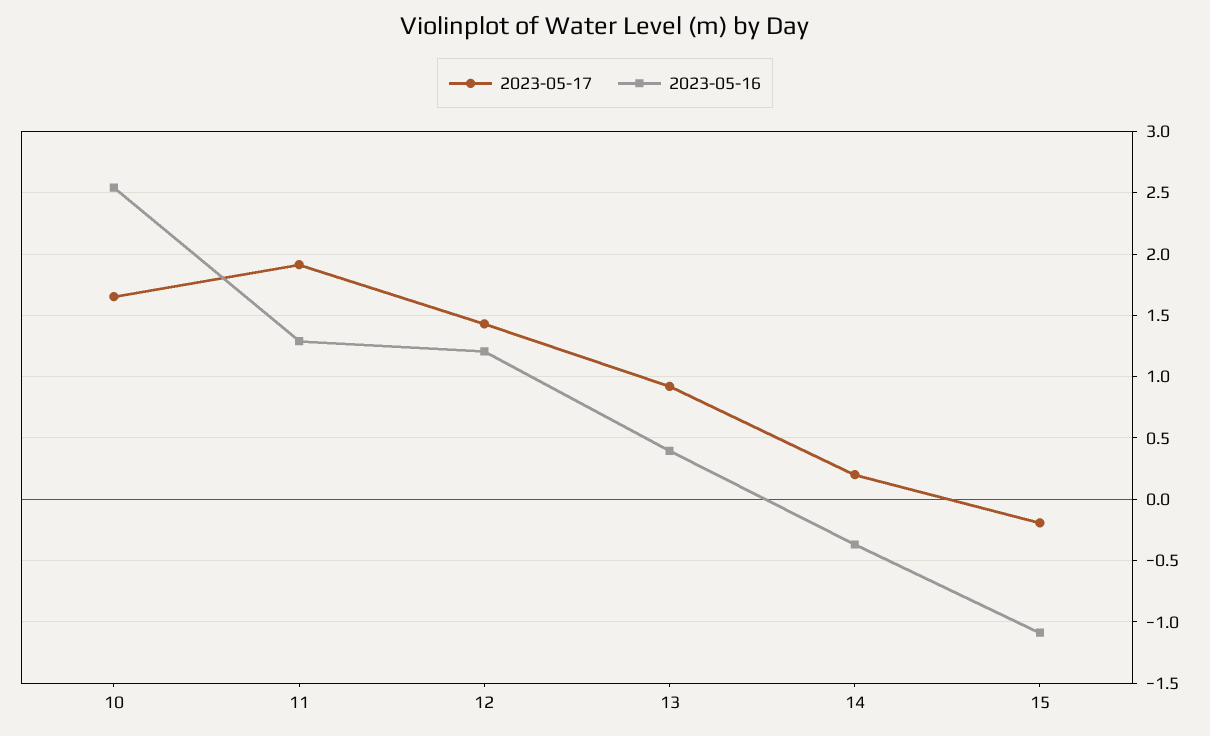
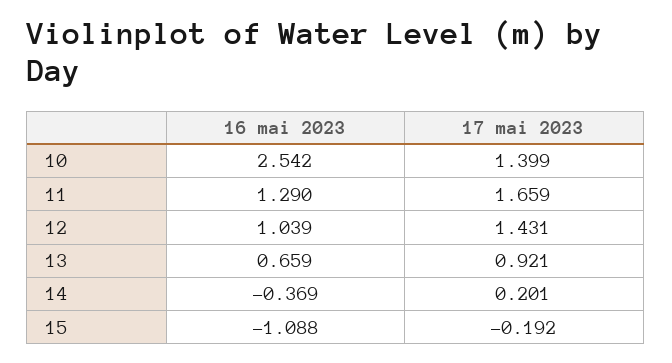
  {
    "2023-05-17": {
-     "10": 1.65,
+     "10": 1.399,
-     "11": 1.9,
+     "11": 1.659,
      "12": 1.431,
      "13": 0.921,
      "14": 0.201,
      "15": -0.192
    },
    "2023-05-16": {
      "10": 2.542,
      "11": 1.29,
-     "12": 1.2,
+     "12": 1.039,
-     "13": 0.4,
+     "13": 0.659,
      "14": -0.369,
      "15": -1.088
    }
  }

